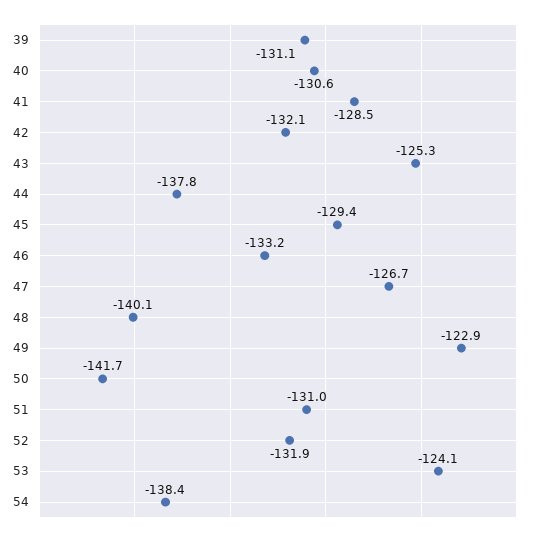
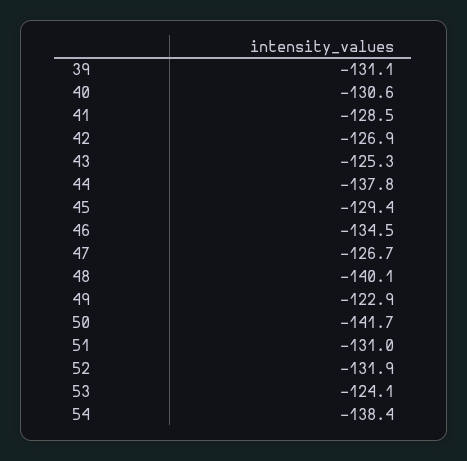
  {
    "39": -131.1,
    "40": -130.6,
    "41": -128.5,
-   "42": -132.1,
+   "42": -126.9,
    "43": -125.3,
    "44": -137.8,
    "45": -129.4,
-   "46": -133.2,
+   "46": -134.5,
    "47": -126.7,
    "48": -140.1,
    "49": -122.9,
    "50": -141.7,
    "51": -131,
    "52": -131.9,
    "53": -124.1,
    "54": -138.4
  }

